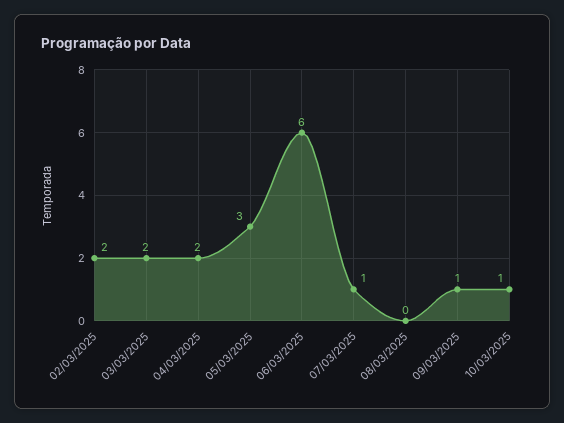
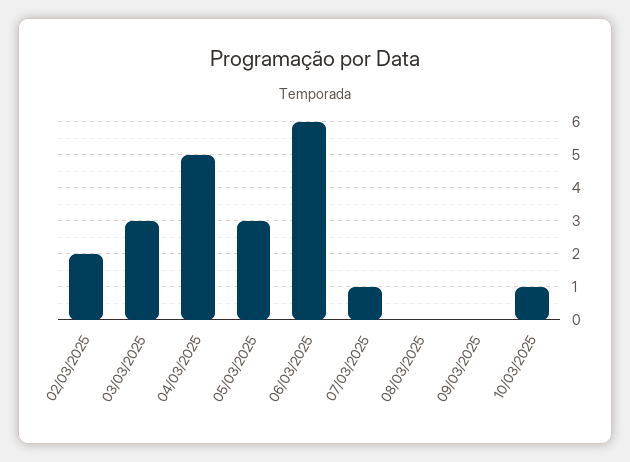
  {
    "02/03/2025": 2,
-   "03/03/2025": 2,
+   "03/03/2025": 3,
-   "04/03/2025": 2,
+   "04/03/2025": 5,
    "05/03/2025": 3,
    "06/03/2025": 6,
    "07/03/2025": 1,
    "08/03/2025": 0,
-   "09/03/2025": 1,
+   "09/03/2025": 0,
    "10/03/2025": 1
  }

